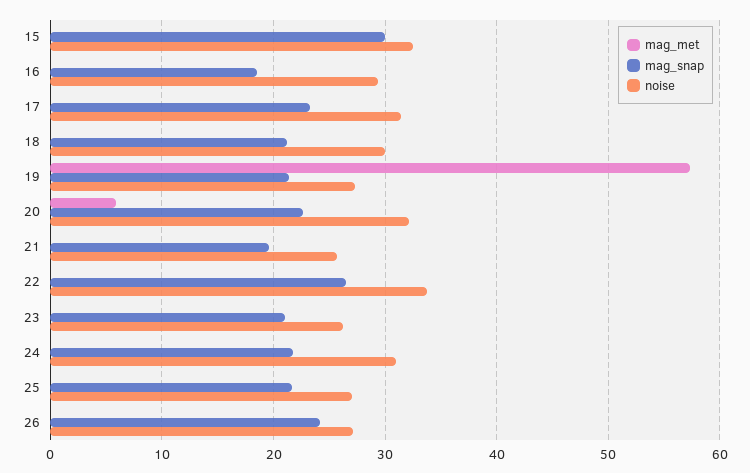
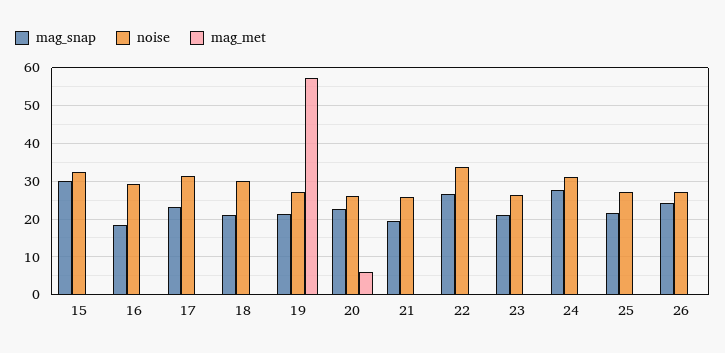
  {
    "mag_met": {
      "15": 0,
      "16": 0,
      "17": 0,
      "18": 0,
      "19": 57,
      "20": 6,
      "21": 0,
      "22": 0,
      "23": 0,
      "24": 0,
      "25": 0,
      "26": 0
    },
    "mag_snap": {
      "15": 30,
      "16": 19,
      "17": 23,
      "18": 21,
      "19": 21,
      "20": 23,
      "21": 20,
      "22": 27,
      "23": 21,
-     "24": 22,
+     "24": 28,
      "25": 22,
      "26": 24
    },
    "noise": {
      "15": 33,
      "16": 29,
      "17": 31,
      "18": 30,
      "19": 27,
-     "20": 32,
+     "20": 26,
      "21": 26,
      "22": 34,
      "23": 26,
      "24": 31,
      "25": 27,
      "26": 27
    }
  }

